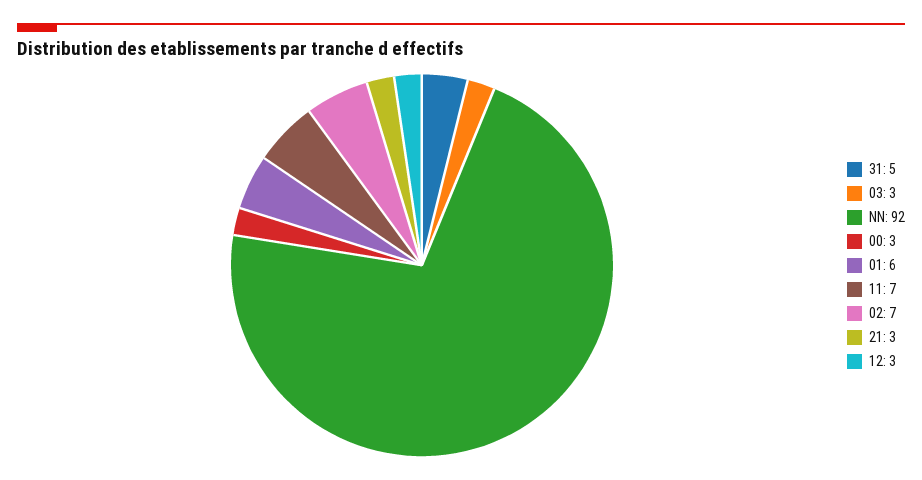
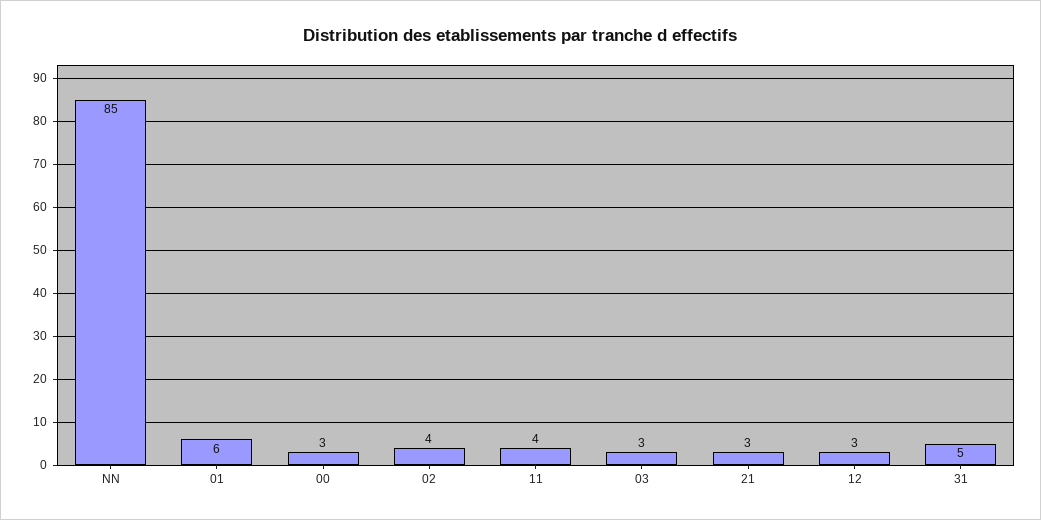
  {
    "31": 5,
    "03": 3,
-   "NN": 92,
+   "NN": 85,
    "00": 3,
    "01": 6,
-   "11": 7,
+   "11": 4,
-   "02": 7,
+   "02": 4,
    "21": 3,
    "12": 3
  }

